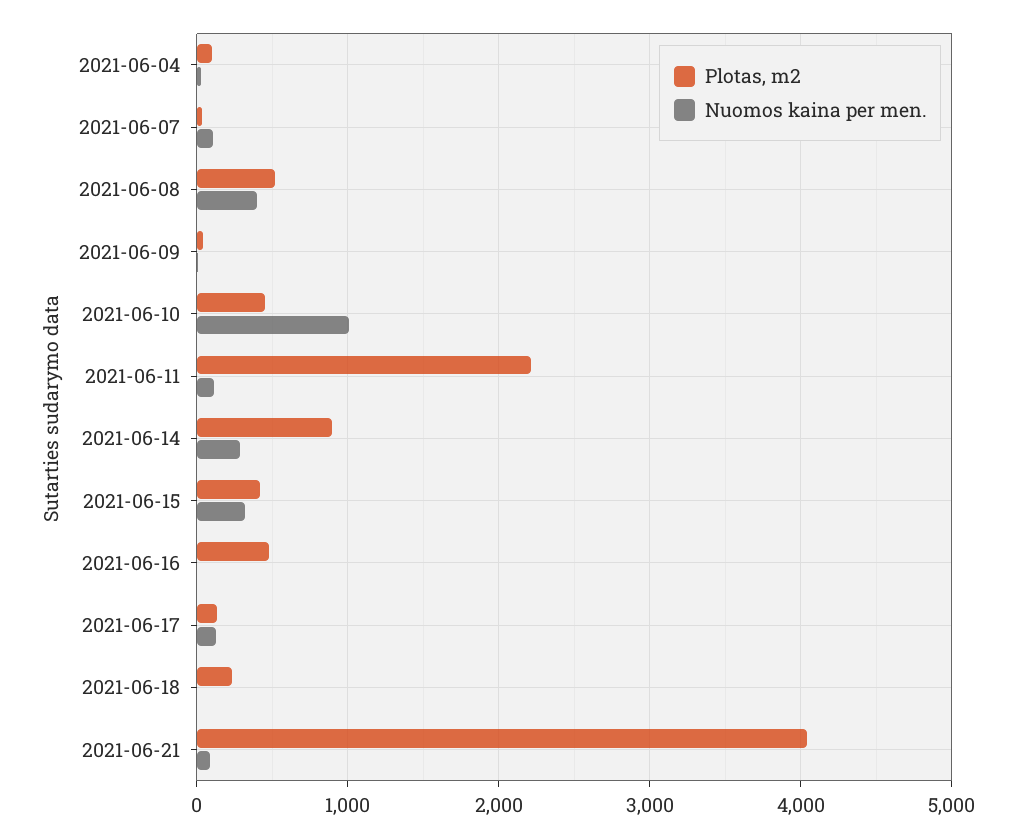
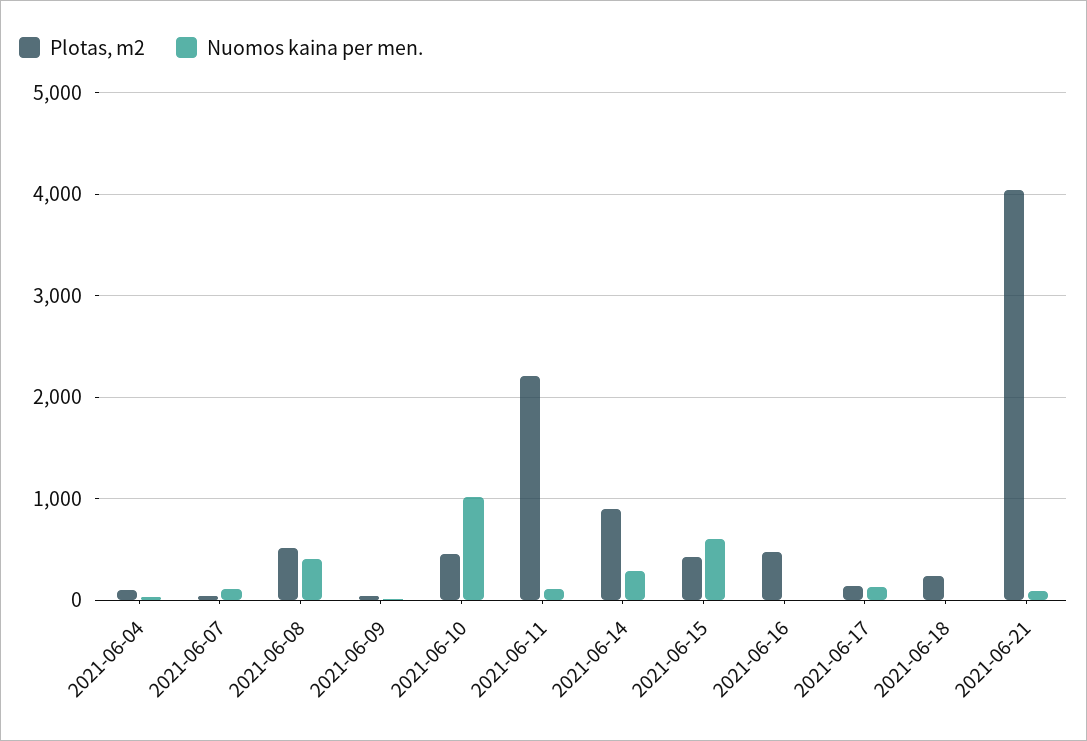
  {
    "Plotas, m2": {
      "2021-06-04": 100,
      "2021-06-07": 0,
      "2021-06-08": 500,
      "2021-06-09": 0,
      "2021-06-10": 500,
      "2021-06-11": 2200,
      "2021-06-14": 900,
      "2021-06-15": 400,
      "2021-06-16": 500,
      "2021-06-17": 100,
      "2021-06-18": 200,
      "2021-06-21": 4000
    },
    "Nuomos kaina per men.": {
      "2021-06-04": 0,
      "2021-06-07": 100,
      "2021-06-08": 400,
      "2021-06-09": 0,
      "2021-06-10": 1000,
      "2021-06-11": 100,
      "2021-06-14": 300,
-     "2021-06-15": 300,
+     "2021-06-15": 600,
      "2021-06-16": 0,
      "2021-06-17": 100,
      "2021-06-18": 0,
      "2021-06-21": 100
    }
  }

